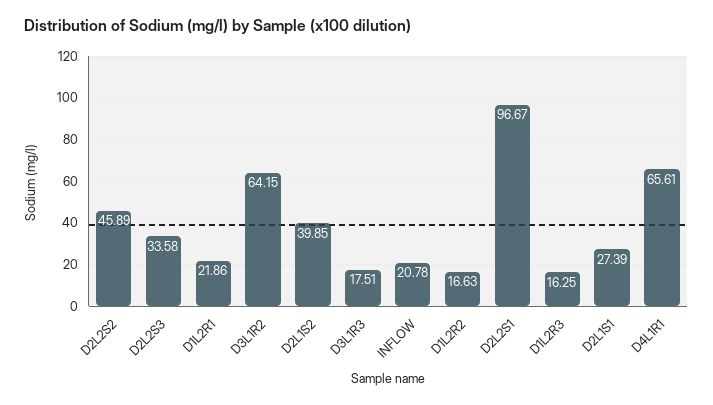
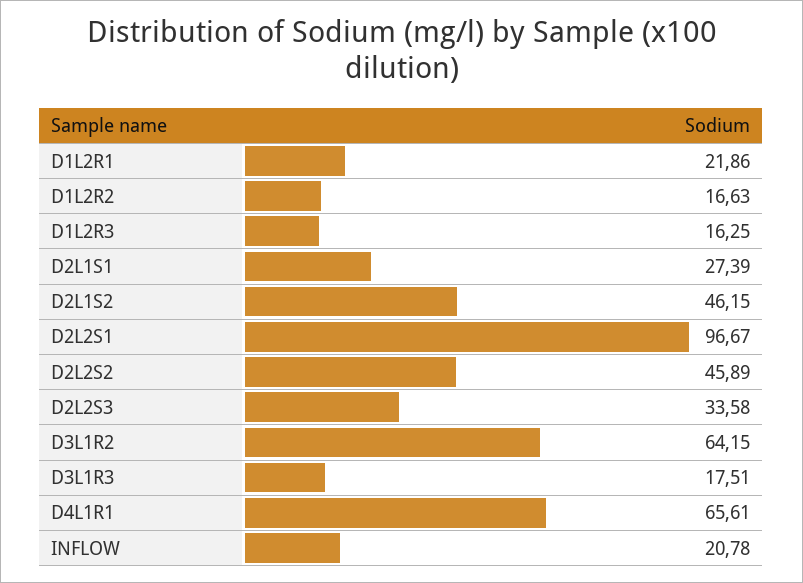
  {
    "D2L2S2": 45.89,
    "D2L2S3": 33.58,
    "D1L2R1": 21.86,
    "D3L1R2": 64.15,
-   "D2L1S2": 39.85,
+   "D2L1S2": 46.15,
    "D3L1R3": 17.51,
    "INFLOW": 20.78,
    "D1L2R2": 16.63,
    "D2L2S1": 96.67,
    "D1L2R3": 16.25,
    "D2L1S1": 27.39,
    "D4L1R1": 65.61
  }

